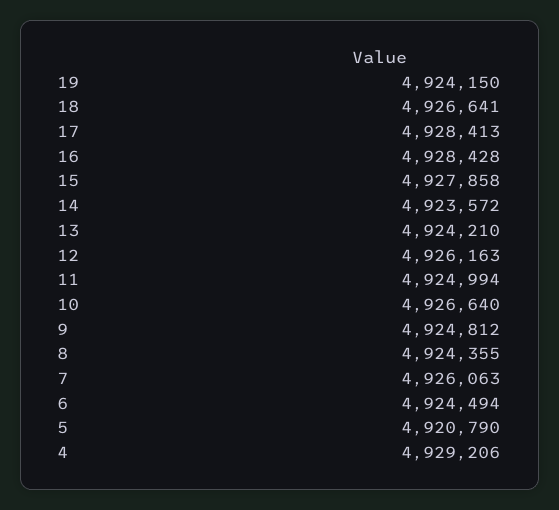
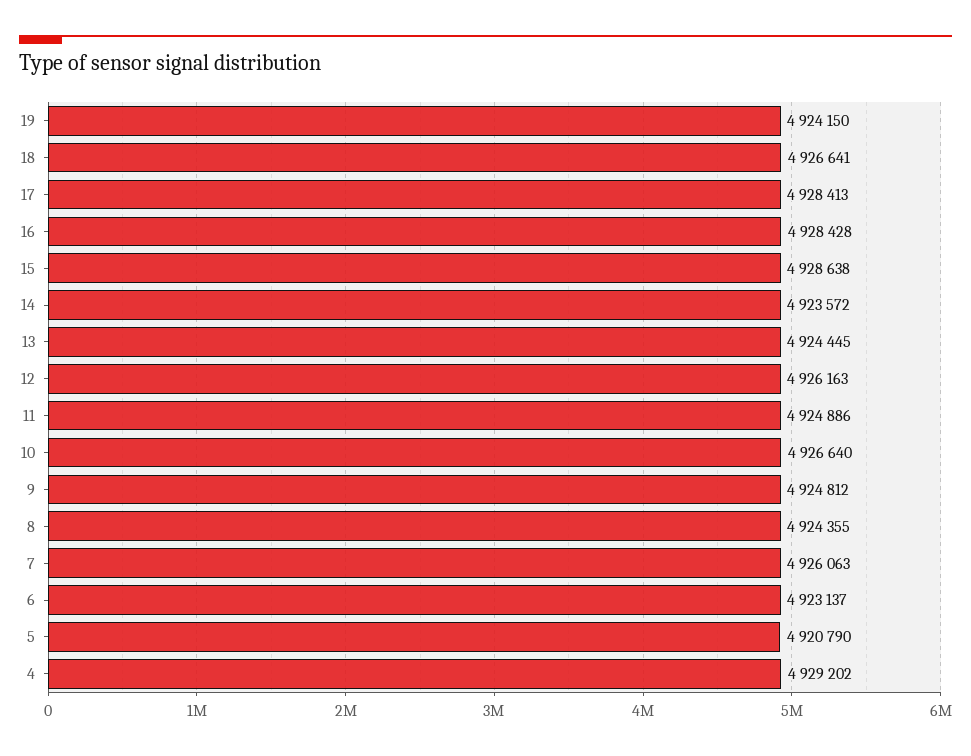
  {
    "19": 4924150,
    "18": 4926641,
    "17": 4928413,
    "16": 4928428,
-   "15": 4927858,
+   "15": 4928638,
    "14": 4923572,
-   "13": 4924210,
+   "13": 4924445,
    "12": 4926163,
-   "11": 4924994,
+   "11": 4924886,
    "10": 4926640,
    "9": 4924812,
    "8": 4924355,
    "7": 4926063,
-   "6": 4924494,
+   "6": 4923137,
    "5": 4920790,
-   "4": 4929206
+   "4": 4929202
  }

